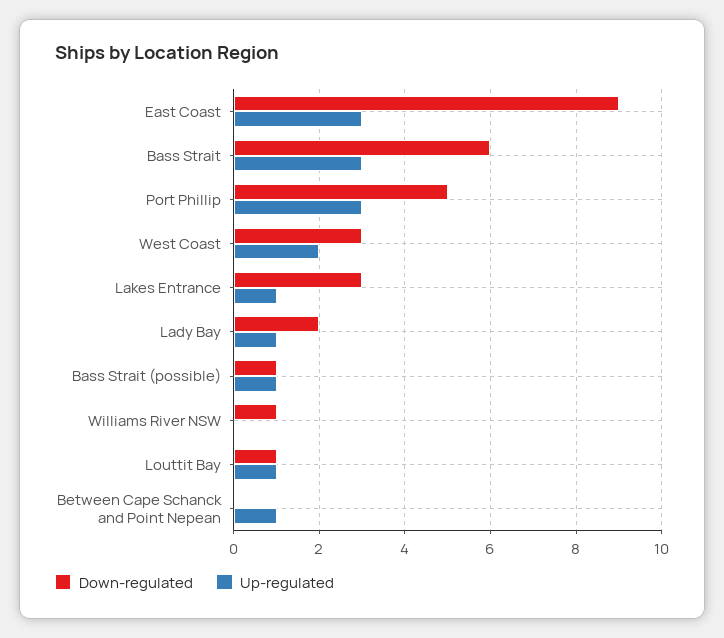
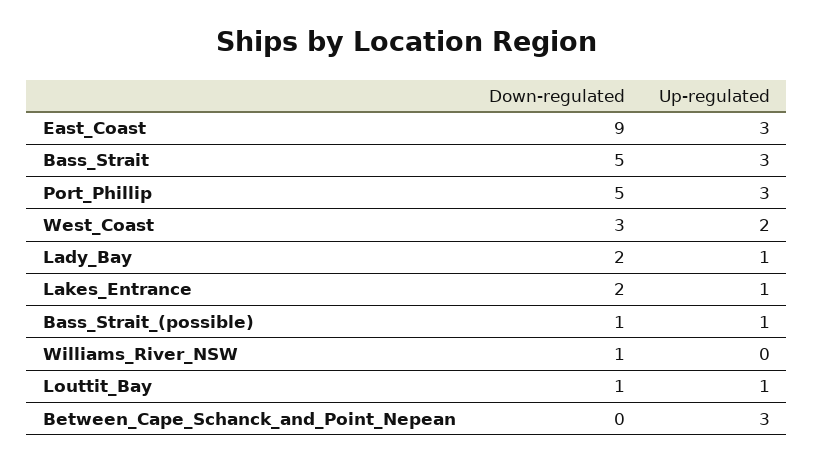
  {
    "Down-regulated": {
      "East Coast": 9,
-     "Bass Strait": 6,
+     "Bass Strait": 5,
      "Port Phillip": 5,
      "West Coast": 3,
-     "Lakes Entrance": 3,
+     "Lakes Entrance": 2,
      "Lady Bay": 2,
      "Bass Strait (possible)": 1,
      "Williams River NSW": 1,
      "Louttit Bay": 1,
      "Between Cape Schanck and Point Nepean": 0
    },
    "Up-regulated": {
      "East Coast": 3,
      "Bass Strait": 3,
      "Port Phillip": 3,
      "West Coast": 2,
      "Lakes Entrance": 1,
      "Lady Bay": 1,
      "Bass Strait (possible)": 1,
      "Williams River NSW": 0,
      "Louttit Bay": 1,
-     "Between Cape Schanck and Point Nepean": 1
+     "Between Cape Schanck and Point Nepean": 3
    }
  }

